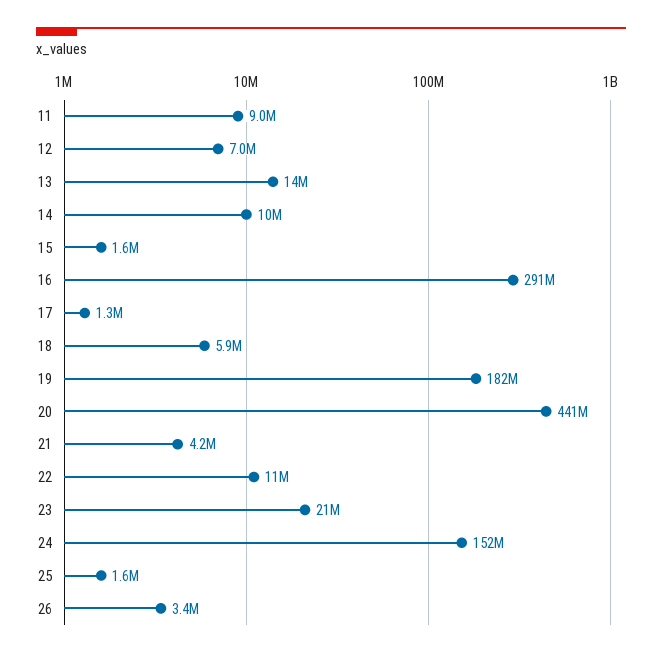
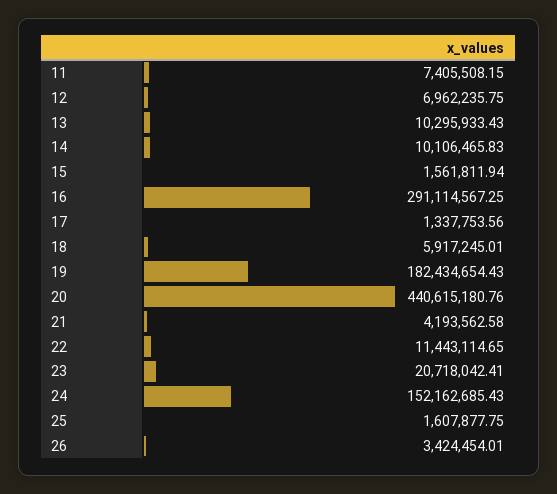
  {
-   "11": 9000000,
+   "11": 7405508.15,
    "12": 6962235.75,
-   "13": 14000000,
+   "13": 10295933.43,
    "14": 10106465.83,
    "15": 1561811.94,
    "16": 291114567.25,
    "17": 1337753.56,
    "18": 5917245.01,
    "19": 182434654.43,
    "20": 440615180.76,
    "21": 4193562.58,
    "22": 11443114.65,
    "23": 20718042.41,
    "24": 152162685.43,
    "25": 1607877.75,
    "26": 3424454.01
  }

